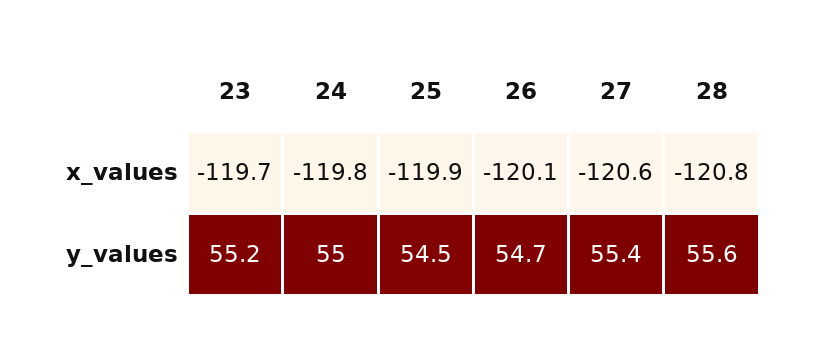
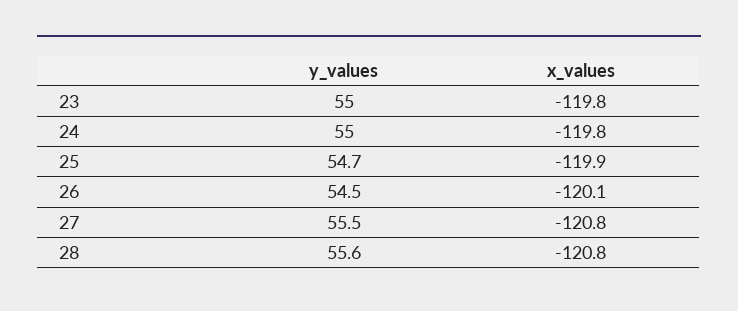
  {
    "23": {
-     "x_values": -119.7,
+     "x_values": -119.8,
-     "y_values": 55.2
+     "y_values": 55
    },
    "24": {
      "x_values": -119.8,
      "y_values": 55
    },
    "25": {
      "x_values": -119.9,
-     "y_values": 54.5
+     "y_values": 54.7
    },
    "26": {
      "x_values": -120.1,
-     "y_values": 54.7
+     "y_values": 54.5
    },
    "27": {
-     "x_values": -120.6,
+     "x_values": -120.8,
-     "y_values": 55.4
+     "y_values": 55.5
    },
    "28": {
      "x_values": -120.8,
      "y_values": 55.6
    }
  }

